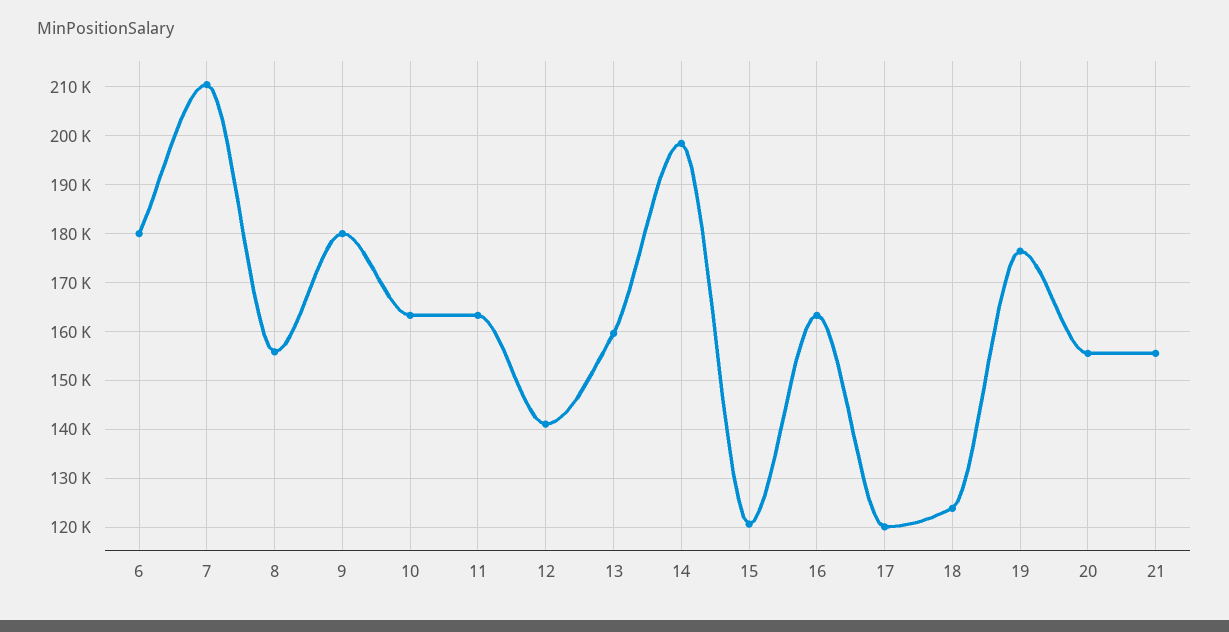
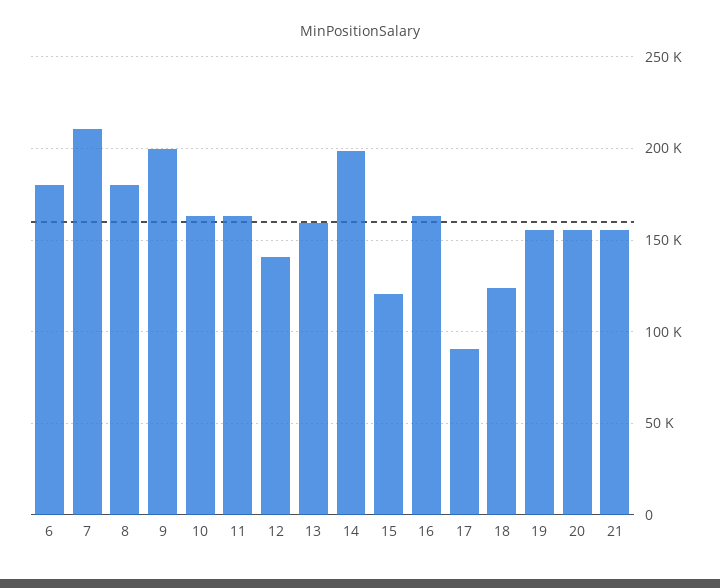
  {
    "6": 180000,
    "7": 210000,
-   "8": 156000,
+   "8": 180000,
-   "9": 180000,
+   "9": 200000,
    "10": 164000,
    "11": 164000,
    "12": 142000,
    "13": 160000,
    "14": 198000,
    "15": 120000,
    "16": 164000,
-   "17": 120000,
+   "17": 90000,
    "18": 124000,
-   "19": 176000,
+   "19": 155000,
    "20": 156000,
    "21": 156000
  }

